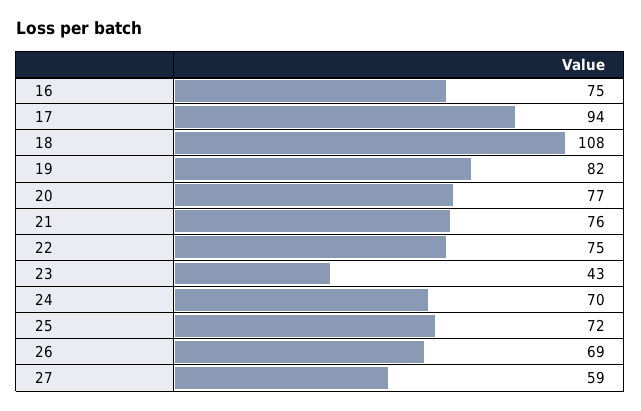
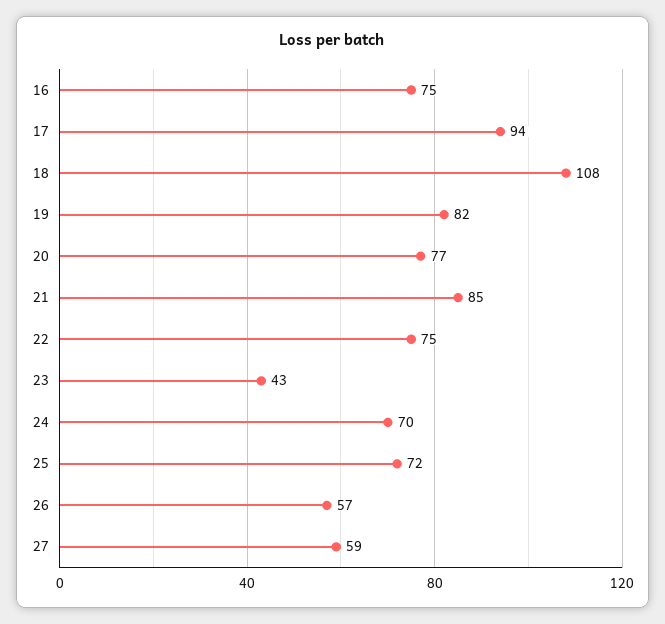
  {
    "16": 75,
    "17": 94,
    "18": 108,
    "19": 82,
    "20": 77,
-   "21": 76,
+   "21": 85,
    "22": 75,
    "23": 43,
    "24": 70,
    "25": 72,
-   "26": 69,
+   "26": 57,
    "27": 59
  }

